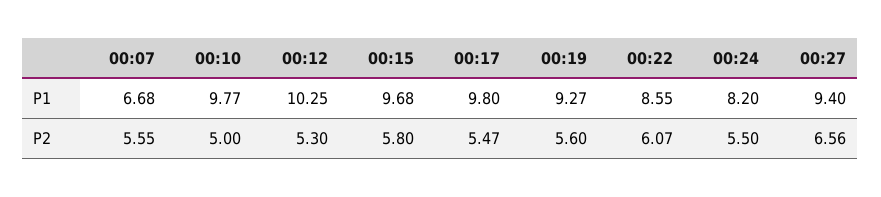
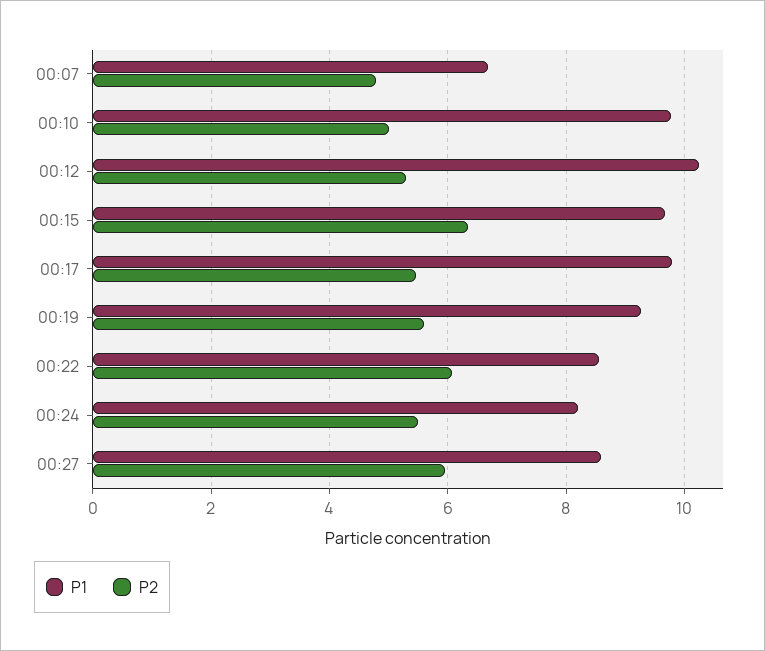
  {
    "P1": {
      "00:07": 6.68,
      "00:10": 9.77,
      "00:12": 10.25,
      "00:15": 9.68,
      "00:17": 9.8,
      "00:19": 9.27,
      "00:22": 8.55,
      "00:24": 8.2,
-     "00:27": 9.4
+     "00:27": 8.6
    },
    "P2": {
-     "00:07": 5.55,
+     "00:07": 4.8,
      "00:10": 5,
      "00:12": 5.3,
-     "00:15": 5.8,
+     "00:15": 6.4,
      "00:17": 5.47,
      "00:19": 5.6,
      "00:22": 6.07,
      "00:24": 5.5,
-     "00:27": 6.56
+     "00:27": 6
    }
  }

